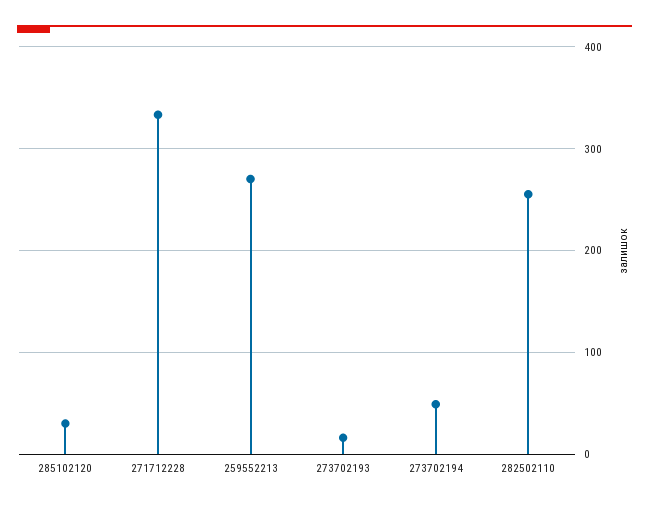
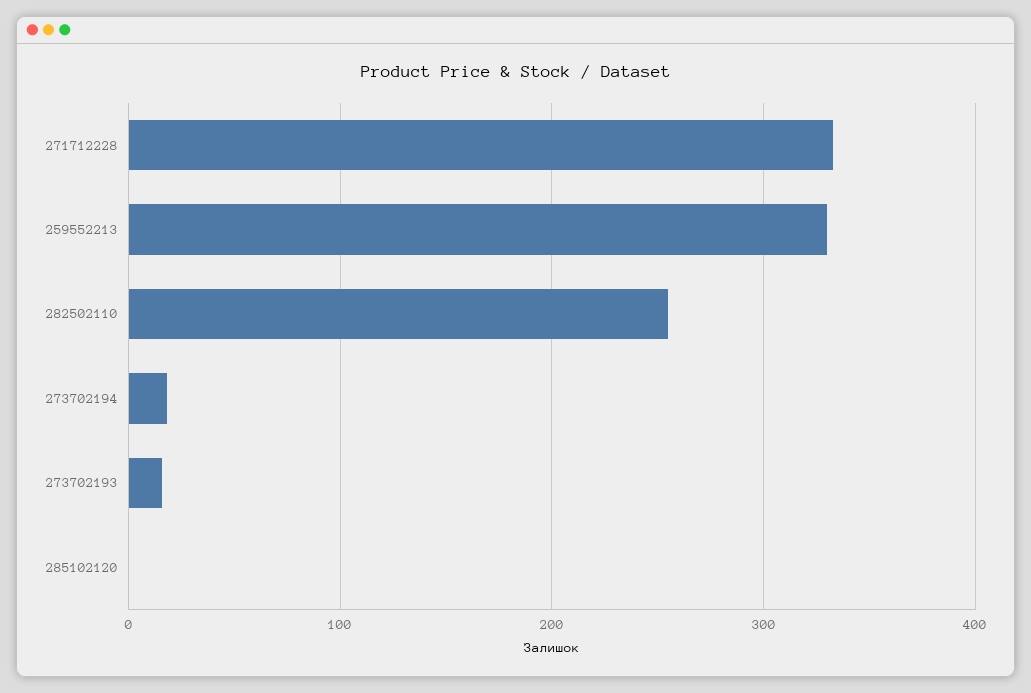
  {
-   "285102120": 30,
+   "285102120": 0,
    "271712228": 330,
-   "259552213": 270,
+   "259552213": 330,
    "273702193": 20,
-   "273702194": 50,
+   "273702194": 20,
    "282502110": 260
  }

